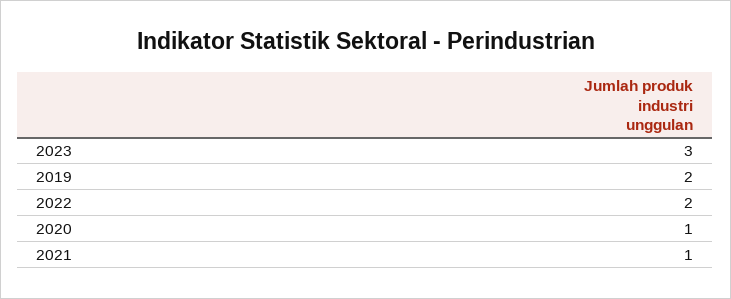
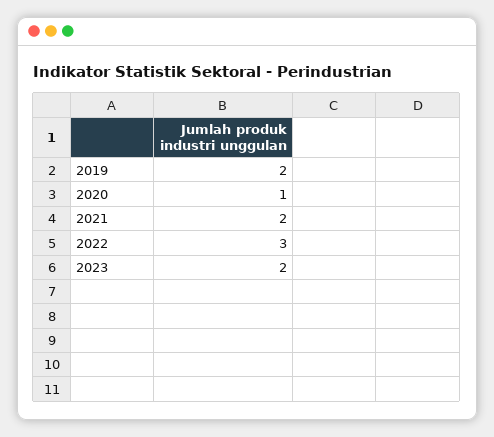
  {
-   "2023": 3,
+   "2023": 2,
    "2019": 2,
-   "2022": 2,
+   "2022": 3,
    "2020": 1,
-   "2021": 1
+   "2021": 2
  }

